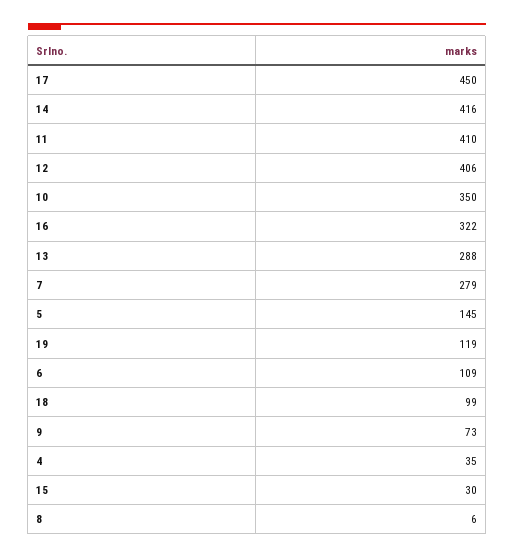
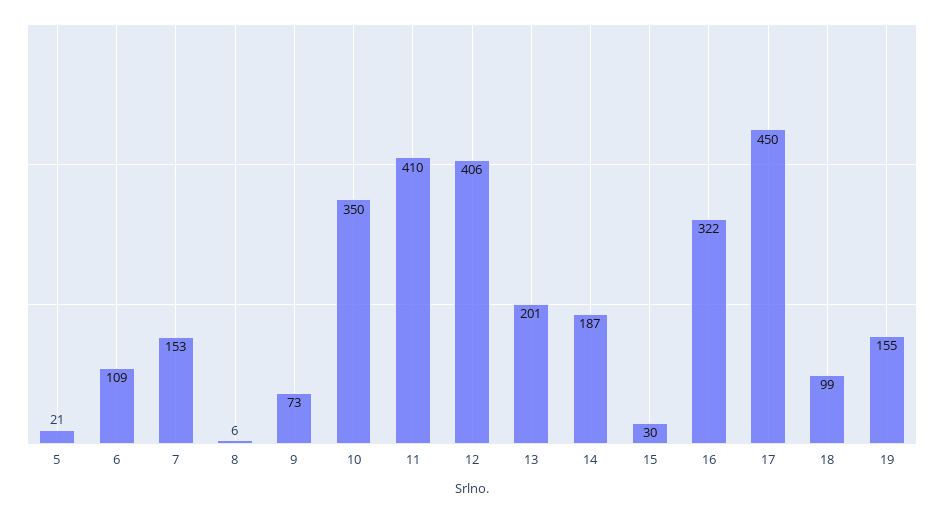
  {
    "17": 450,
-   "14": 416,
+   "14": 187,
    "11": 410,
    "12": 406,
    "10": 350,
    "16": 322,
-   "13": 288,
+   "13": 201,
-   "7": 279,
+   "7": 153,
-   "5": 145,
+   "5": 21,
-   "19": 119,
+   "19": 155,
    "6": 109,
    "18": 99,
    "9": 73,
-   "4": 35,
    "15": 30,
    "8": 6
  }

